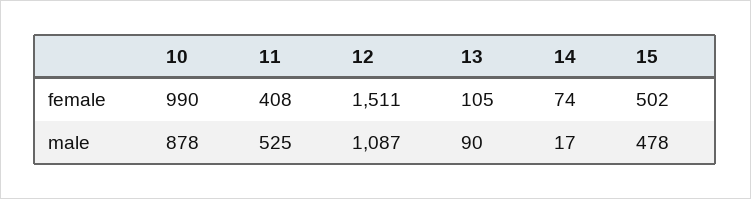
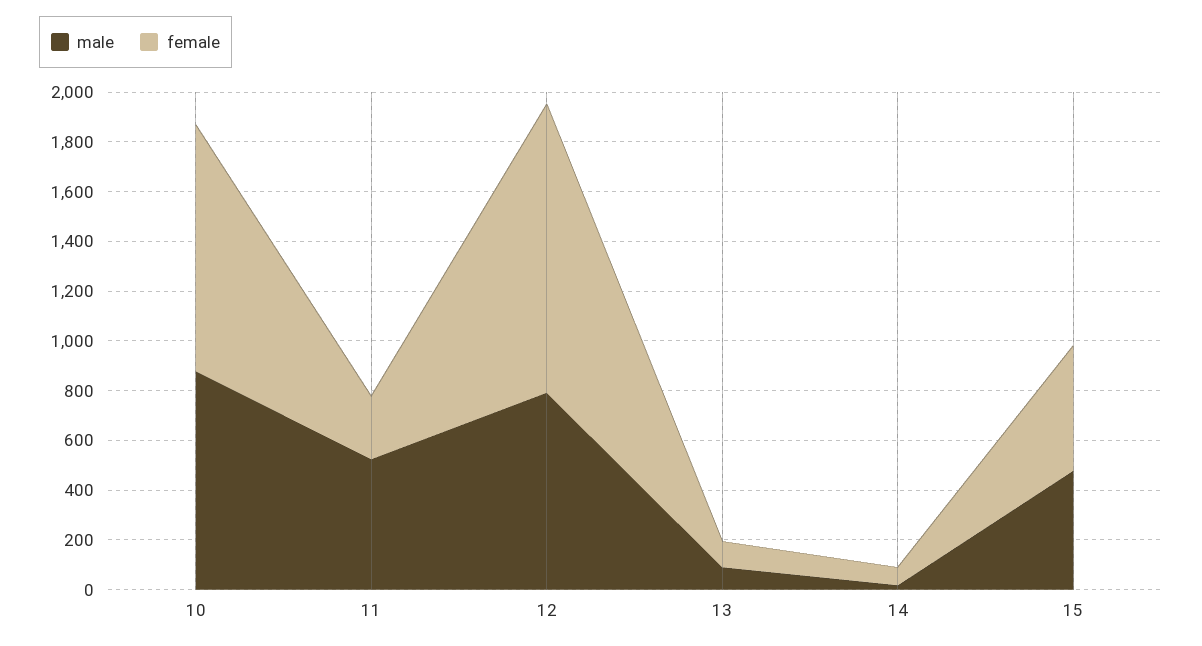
  {
    "female": {
      "10": 990,
-     "11": 408,
+     "11": 250,
-     "12": 1511,
+     "12": 1150,
      "13": 105,
      "14": 74,
      "15": 502
    },
    "male": {
      "10": 878,
      "11": 525,
-     "12": 1087,
+     "12": 800,
      "13": 90,
      "14": 17,
      "15": 478
    }
  }

